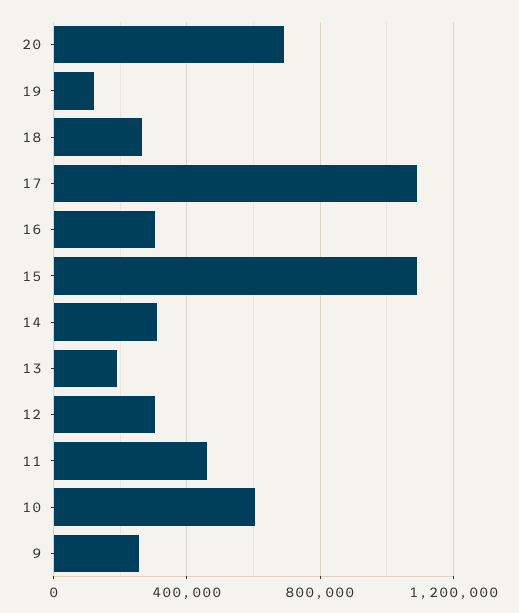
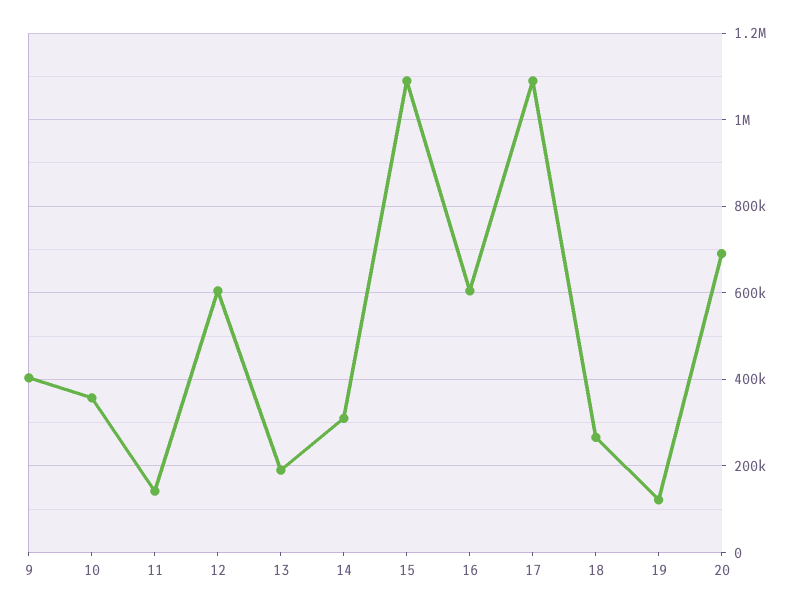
  {
    "20": 700000,
    "19": 120000,
    "18": 260000,
    "17": 1080000,
-   "16": 300000,
+   "16": 600000,
    "15": 1080000,
    "14": 300000,
    "13": 200000,
-   "12": 300000,
+   "12": 600000,
-   "11": 450000,
+   "11": 140000,
-   "10": 600000,
+   "10": 360000,
-   "9": 250000
+   "9": 400000
  }

